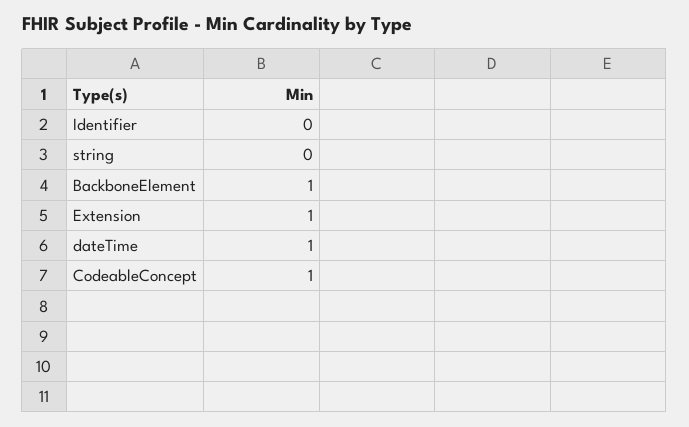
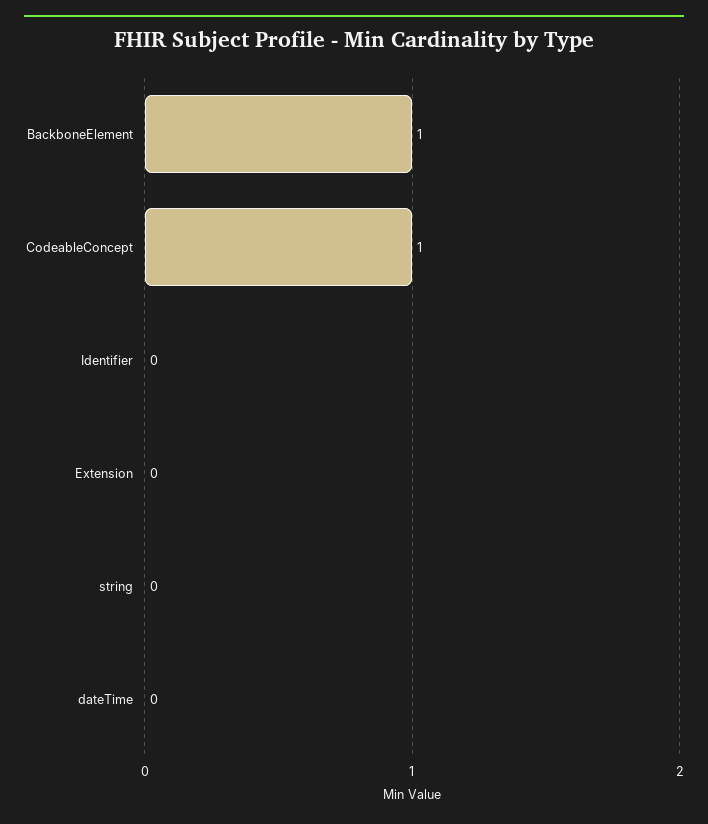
  {
    "Identifier": 0,
    "string": 0,
    "BackboneElement": 1,
-   "Extension": 1,
+   "Extension": 0,
-   "dateTime": 1,
+   "dateTime": 0,
    "CodeableConcept": 1
  }

